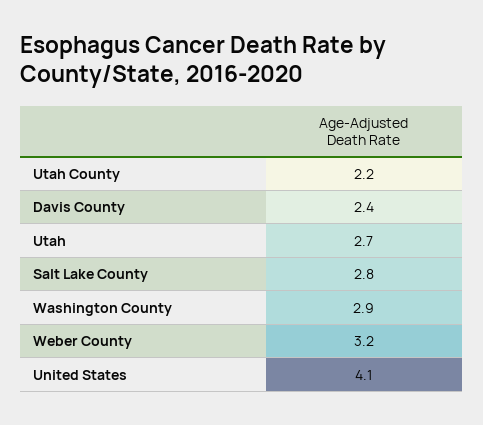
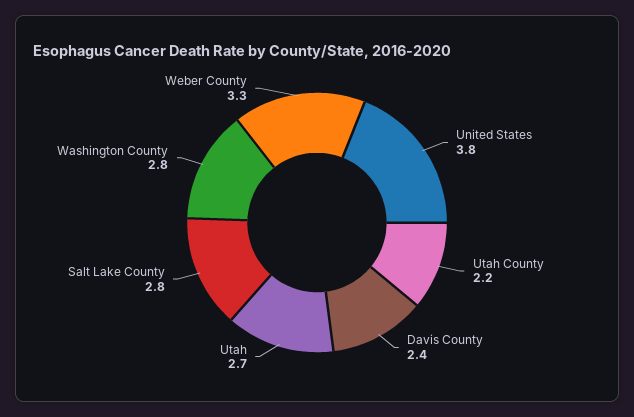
  {
    "Utah County": 2.2,
    "Davis County": 2.4,
    "Utah": 2.7,
    "Salt Lake County": 2.8,
-   "Washington County": 2.9,
+   "Washington County": 2.8,
-   "Weber County": 3.2,
+   "Weber County": 3.3,
-   "United States": 4.1
+   "United States": 3.8
  }

